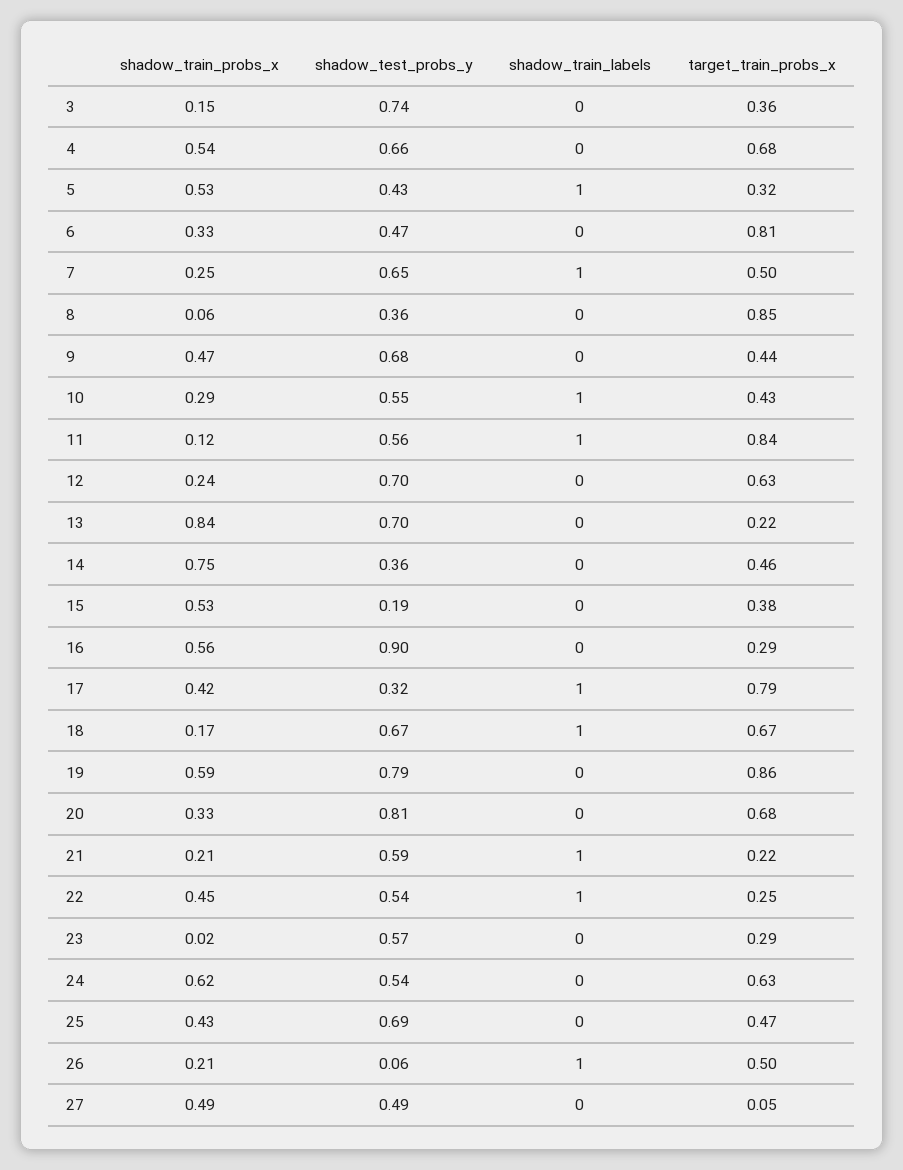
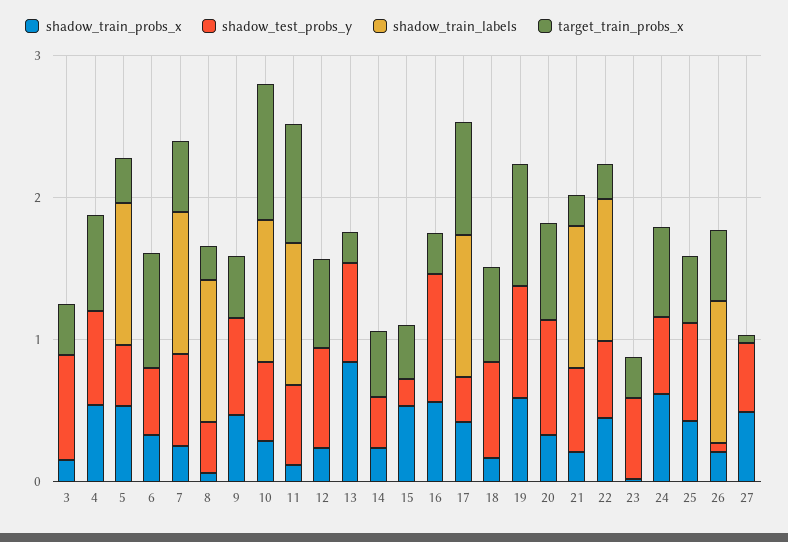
  {
    "shadow_train_probs_x": {
      "3": 0.15,
      "4": 0.54,
      "5": 0.53,
      "6": 0.33,
      "7": 0.25,
      "8": 0.06,
      "9": 0.47,
      "10": 0.29,
      "11": 0.12,
      "12": 0.24,
      "13": 0.84,
-     "14": 0.75,
+     "14": 0.2,
      "15": 0.53,
      "16": 0.56,
      "17": 0.42,
      "18": 0.17,
      "19": 0.59,
      "20": 0.33,
      "21": 0.21,
      "22": 0.45,
      "23": 0.02,
      "24": 0.62,
      "25": 0.43,
      "26": 0.21,
      "27": 0.49
    },
    "shadow_test_probs_y": {
      "3": 0.74,
      "4": 0.66,
      "5": 0.43,
      "6": 0.47,
      "7": 0.65,
      "8": 0.36,
      "9": 0.68,
      "10": 0.55,
      "11": 0.56,
      "12": 0.7,
      "13": 0.7,
      "14": 0.36,
      "15": 0.19,
      "16": 0.9,
      "17": 0.32,
      "18": 0.67,
      "19": 0.79,
      "20": 0.81,
      "21": 0.59,
      "22": 0.54,
      "23": 0.57,
      "24": 0.54,
      "25": 0.69,
      "26": 0.06,
      "27": 0.49
    },
    "shadow_train_labels": {
      "3": 0,
      "4": 0,
      "5": 1,
      "6": 0,
      "7": 1,
-     "8": 0,
+     "8": 1,
      "9": 0,
      "10": 1,
      "11": 1,
      "12": 0,
      "13": 0,
      "14": 0,
      "15": 0,
      "16": 0,
      "17": 1,
-     "18": 1,
+     "18": 0,
      "19": 0,
      "20": 0,
      "21": 1,
      "22": 1,
      "23": 0,
      "24": 0,
      "25": 0,
      "26": 1,
      "27": 0
    },
    "target_train_probs_x": {
      "3": 0.36,
      "4": 0.68,
      "5": 0.32,
      "6": 0.81,
      "7": 0.5,
-     "8": 0.85,
+     "8": 0.2,
      "9": 0.44,
-     "10": 0.43,
+     "10": 1,
      "11": 0.84,
      "12": 0.63,
      "13": 0.22,
      "14": 0.46,
      "15": 0.38,
      "16": 0.29,
      "17": 0.79,
      "18": 0.67,
      "19": 0.86,
      "20": 0.68,
      "21": 0.22,
      "22": 0.25,
      "23": 0.29,
      "24": 0.63,
      "25": 0.47,
      "26": 0.5,
      "27": 0.05
    }
  }

